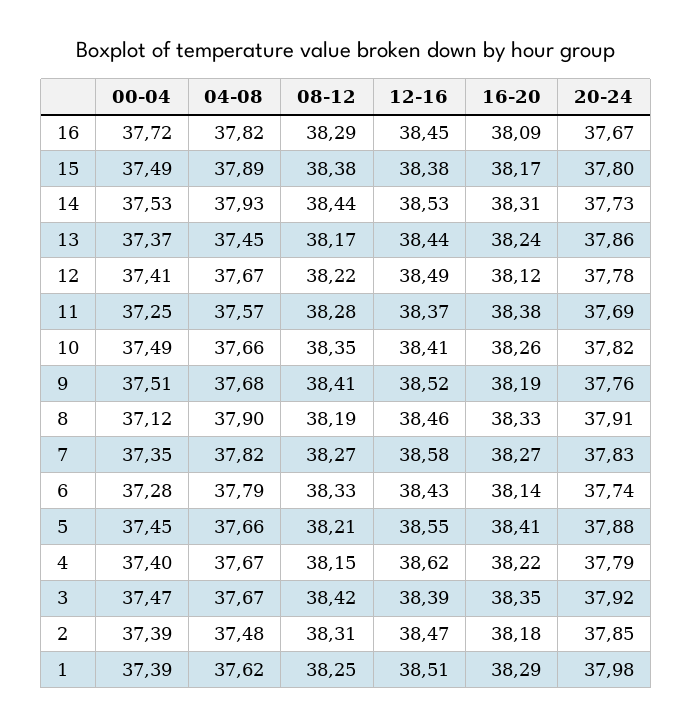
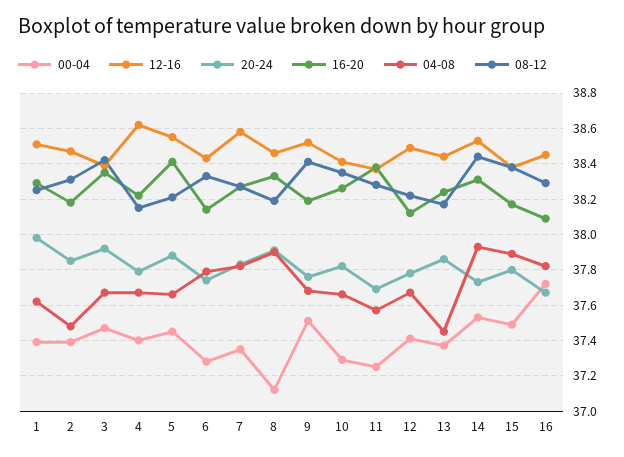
  {
    "00-04": {
      "16": 37.72,
      "15": 37.49,
      "14": 37.53,
      "13": 37.37,
      "12": 37.41,
      "11": 37.25,
-     "10": 37.49,
+     "10": 37.3,
      "9": 37.51,
      "8": 37.12,
      "7": 37.35,
      "6": 37.28,
      "5": 37.45,
      "4": 37.4,
      "3": 37.47,
      "2": 37.39,
      "1": 37.39
    },
    "04-08": {
      "16": 37.82,
      "15": 37.89,
      "14": 37.93,
      "13": 37.45,
      "12": 37.67,
      "11": 37.57,
      "10": 37.66,
      "9": 37.68,
      "8": 37.9,
      "7": 37.82,
      "6": 37.79,
      "5": 37.66,
      "4": 37.67,
      "3": 37.67,
      "2": 37.48,
      "1": 37.62
    },
    "08-12": {
      "16": 38.29,
      "15": 38.38,
      "14": 38.44,
      "13": 38.17,
      "12": 38.22,
      "11": 38.28,
      "10": 38.35,
      "9": 38.41,
      "8": 38.19,
      "7": 38.27,
      "6": 38.33,
      "5": 38.21,
      "4": 38.15,
      "3": 38.42,
      "2": 38.31,
      "1": 38.25
    },
    "12-16": {
      "16": 38.45,
      "15": 38.38,
      "14": 38.53,
      "13": 38.44,
      "12": 38.49,
      "11": 38.37,
      "10": 38.41,
      "9": 38.52,
      "8": 38.46,
      "7": 38.58,
      "6": 38.43,
      "5": 38.55,
      "4": 38.62,
      "3": 38.39,
      "2": 38.47,
      "1": 38.51
    },
    "16-20": {
      "16": 38.09,
      "15": 38.17,
      "14": 38.31,
      "13": 38.24,
      "12": 38.12,
      "11": 38.38,
      "10": 38.26,
      "9": 38.19,
      "8": 38.33,
      "7": 38.27,
      "6": 38.14,
      "5": 38.41,
      "4": 38.22,
      "3": 38.35,
      "2": 38.18,
      "1": 38.29
    },
    "20-24": {
      "16": 37.67,
      "15": 37.8,
      "14": 37.73,
      "13": 37.86,
      "12": 37.78,
      "11": 37.69,
      "10": 37.82,
      "9": 37.76,
      "8": 37.91,
      "7": 37.83,
      "6": 37.74,
      "5": 37.88,
      "4": 37.79,
      "3": 37.92,
      "2": 37.85,
      "1": 37.98
    }
  }

